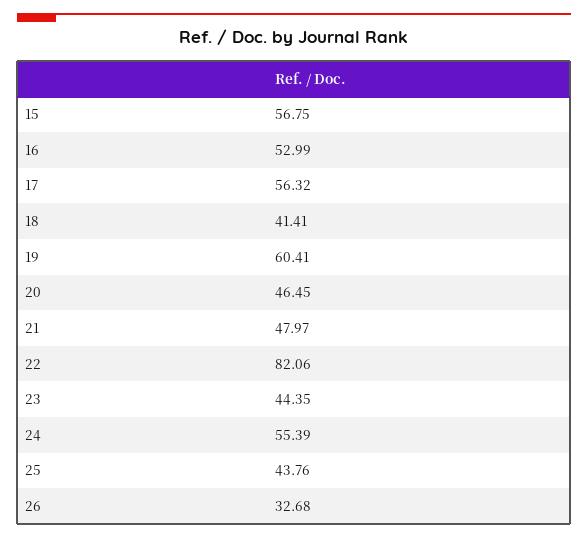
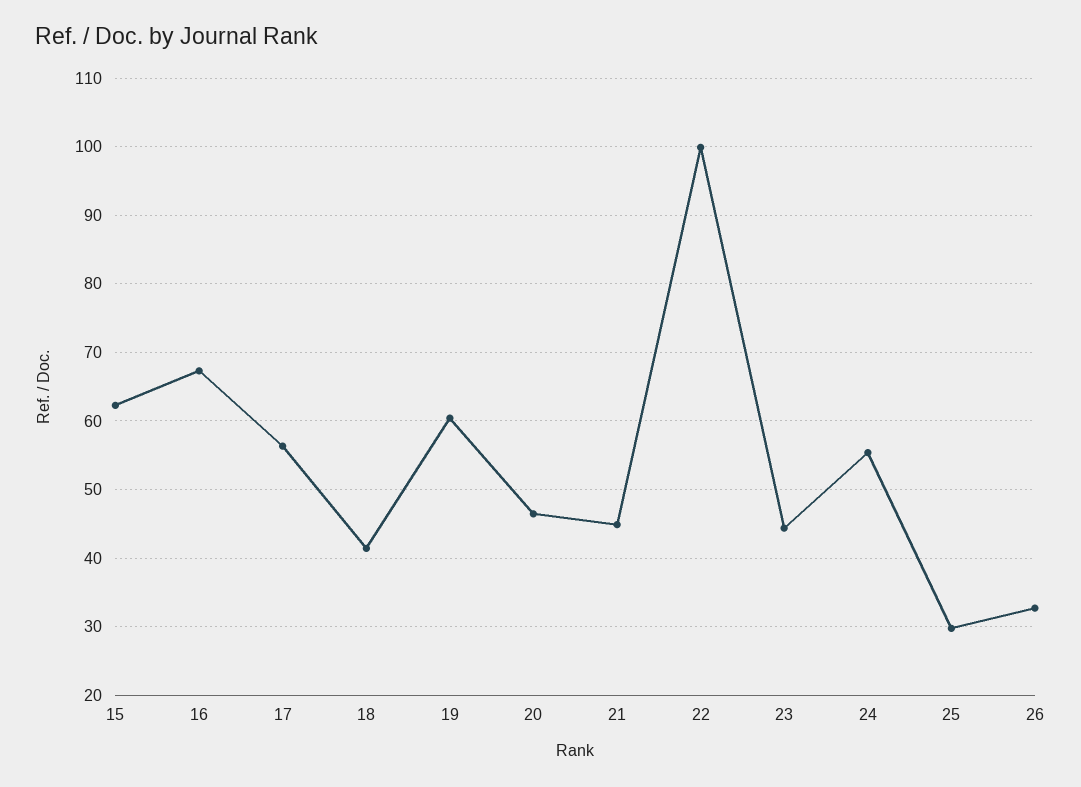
  {
-   "15": 56.75,
+   "15": 62,
-   "16": 52.99,
+   "16": 67,
    "17": 56.32,
    "18": 41.41,
    "19": 60.41,
    "20": 46.45,
-   "21": 47.97,
+   "21": 45,
-   "22": 82.06,
+   "22": 100,
    "23": 44.35,
    "24": 55.39,
-   "25": 43.76,
+   "25": 30,
    "26": 32.68
  }

